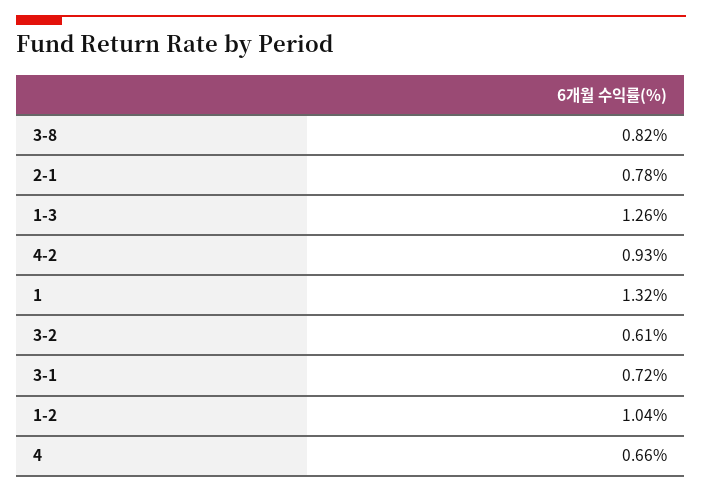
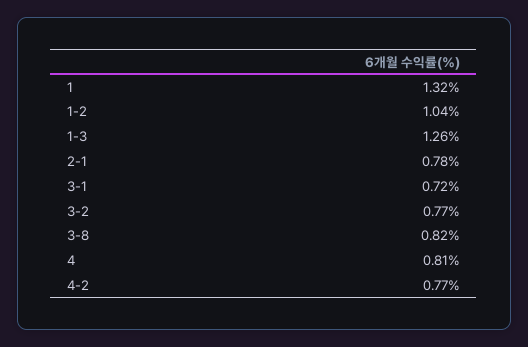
  {
    "3-8": 0.82,
    "2-1": 0.78,
    "1-3": 1.26,
-   "4-2": 0.93,
+   "4-2": 0.77,
    "1": 1.32,
-   "3-2": 0.61,
+   "3-2": 0.77,
    "3-1": 0.72,
    "1-2": 1.04,
-   "4": 0.66
+   "4": 0.81
  }

